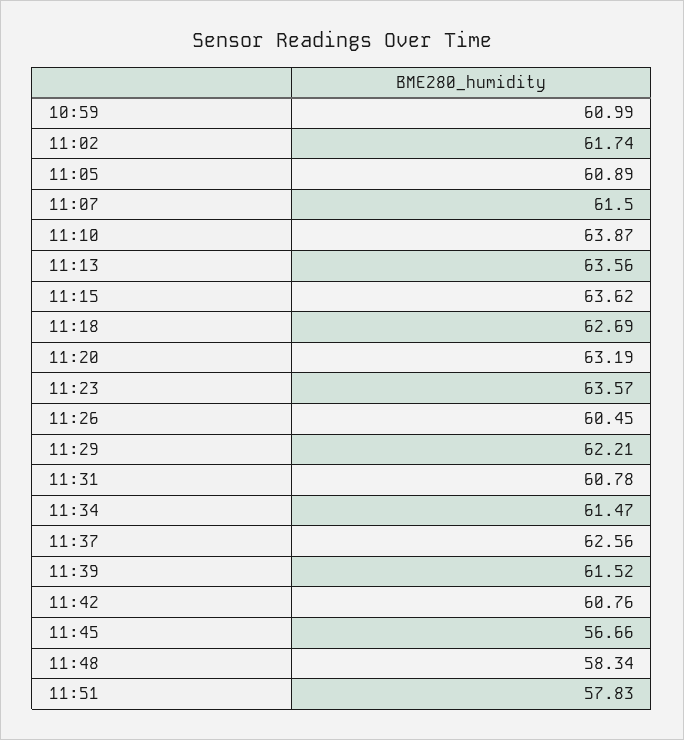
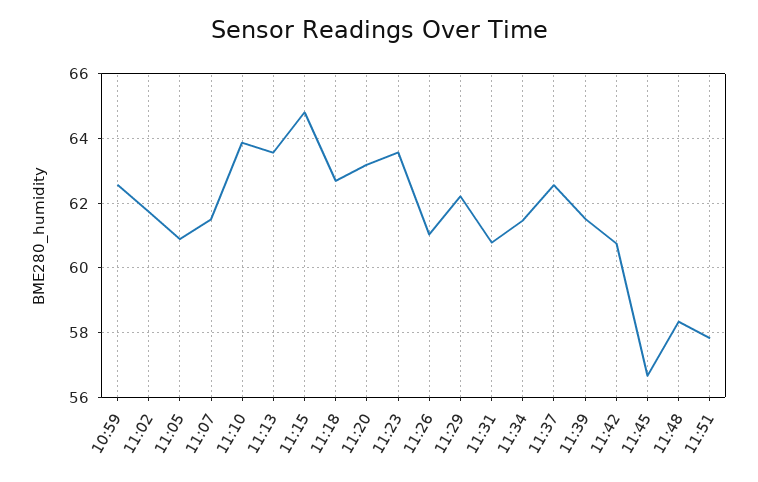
  {
-   "10:59": 60.99,
+   "10:59": 62.6,
    "11:02": 61.74,
    "11:05": 60.89,
    "11:07": 61.5,
    "11:10": 63.87,
    "11:13": 63.56,
-   "11:15": 63.62,
+   "11:15": 64.8,
    "11:18": 62.69,
    "11:20": 63.19,
    "11:23": 63.57,
-   "11:26": 60.45,
+   "11:26": 61,
    "11:29": 62.21,
    "11:31": 60.78,
    "11:34": 61.47,
    "11:37": 62.56,
    "11:39": 61.52,
    "11:42": 60.76,
    "11:45": 56.66,
    "11:48": 58.34,
    "11:51": 57.83
  }

